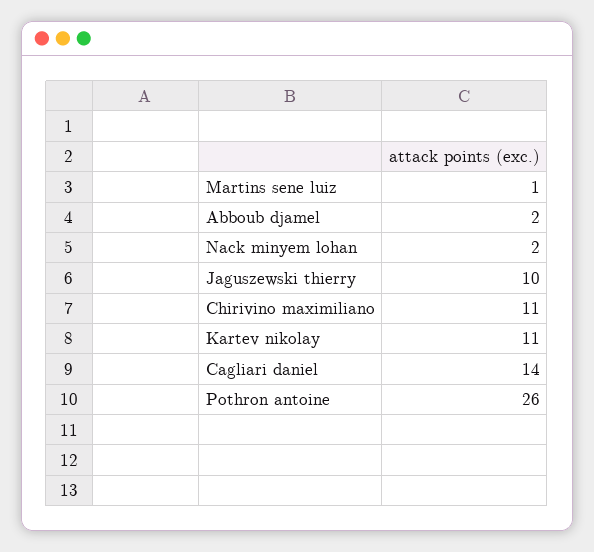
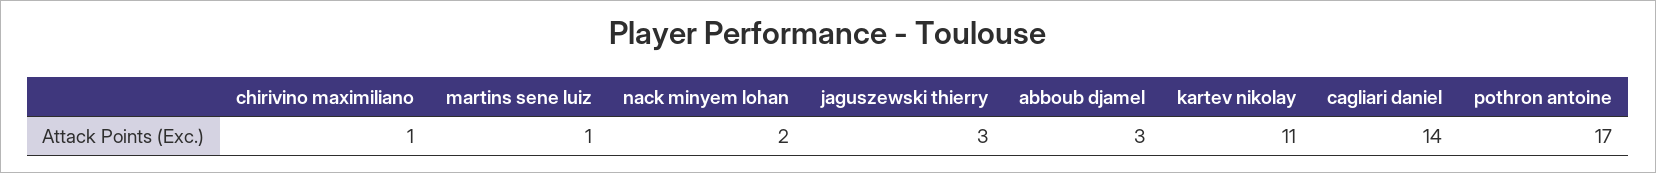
  {
    "Martins sene luiz": 1,
-   "Abboub djamel": 2,
+   "Abboub djamel": 3,
    "Nack minyem lohan": 2,
-   "Jaguszewski thierry": 10,
+   "Jaguszewski thierry": 3,
-   "Chirivino maximiliano": 11,
+   "Chirivino maximiliano": 1,
    "Kartev nikolay": 11,
    "Cagliari daniel": 14,
-   "Pothron antoine": 26
+   "Pothron antoine": 17
  }

